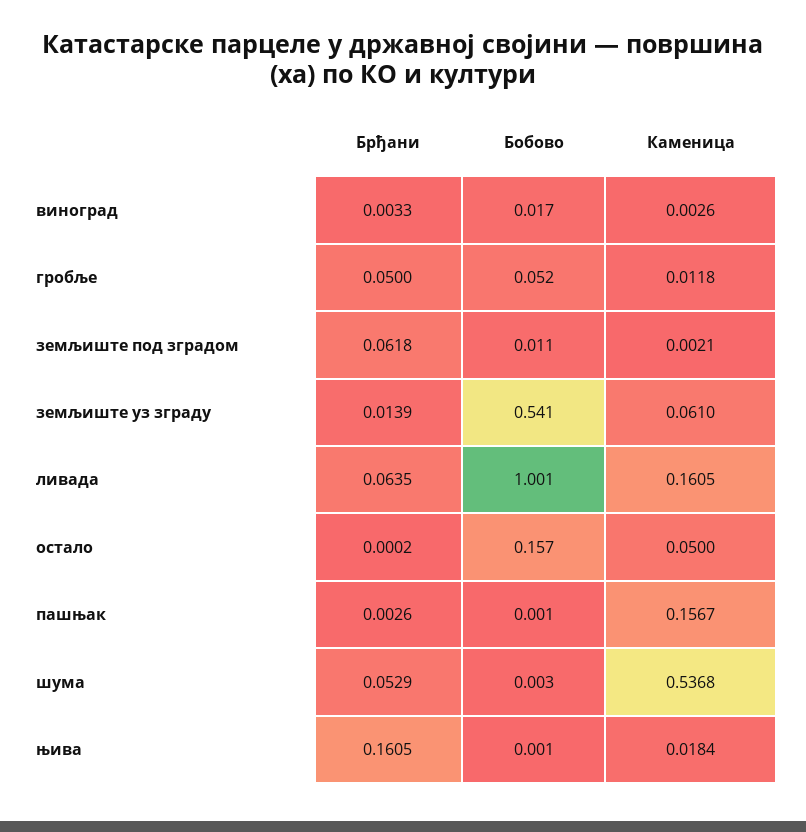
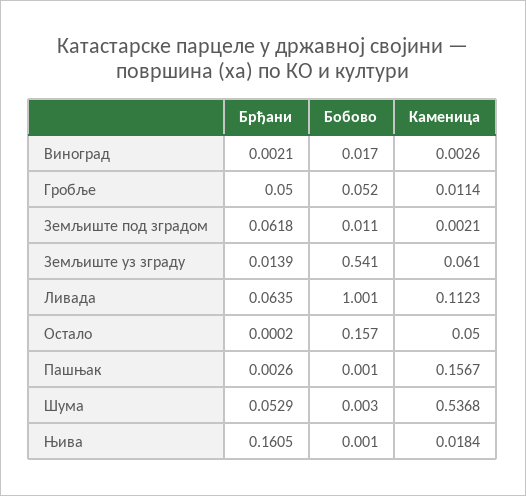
  {
    "Брђани": {
-     "виноград": 0.0033,
+     "виноград": 0.0021,
      "гробље": 0.05,
      "земљиште под зградом": 0.0618,
      "земљиште уз зграду": 0.0139,
      "ливада": 0.0635,
      "остало": 0.0002,
      "пашњак": 0.0026,
      "шума": 0.0529,
      "њива": 0.1605
    },
    "Бобово": {
      "виноград": 0.017,
      "гробље": 0.052,
      "земљиште под зградом": 0.011,
      "земљиште уз зграду": 0.541,
      "ливада": 1.001,
      "остало": 0.157,
      "пашњак": 0.001,
      "шума": 0.003,
      "њива": 0.001
    },
    "Каменица": {
      "виноград": 0.0026,
-     "гробље": 0.0118,
+     "гробље": 0.0114,
      "земљиште под зградом": 0.0021,
      "земљиште уз зграду": 0.061,
-     "ливада": 0.1605,
+     "ливада": 0.1123,
      "остало": 0.05,
      "пашњак": 0.1567,
      "шума": 0.5368,
      "њива": 0.0184
    }
  }

